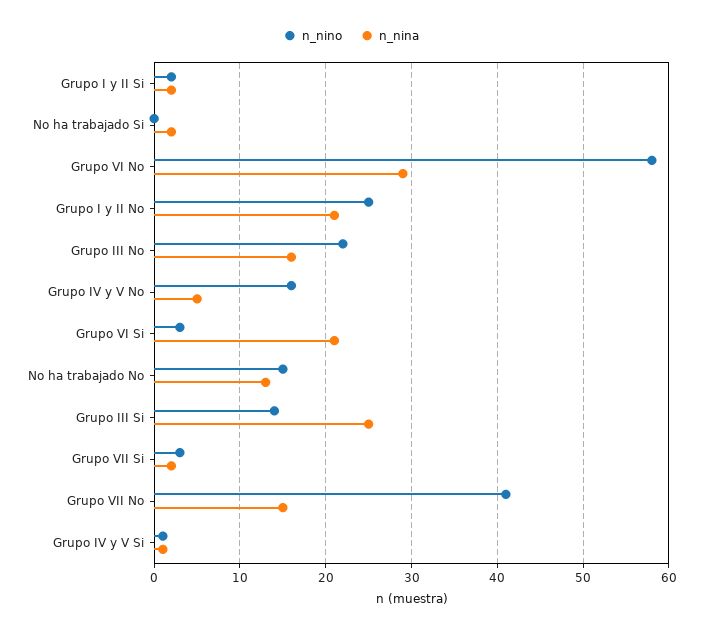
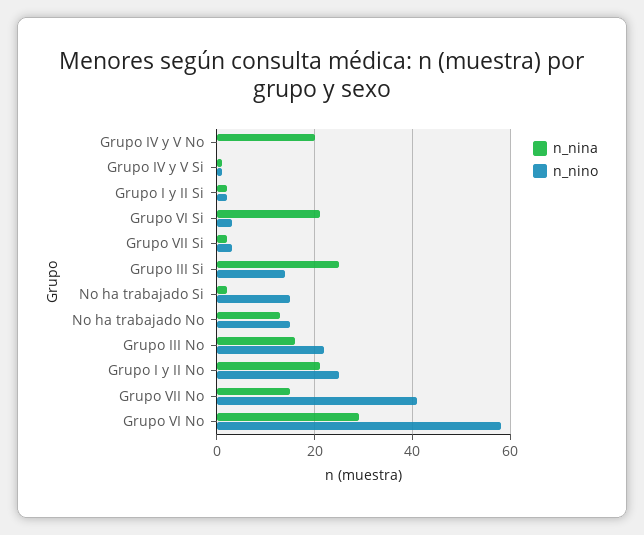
  {
    "n_nino": {
      "Grupo I y II Si": 2,
-     "No ha trabajado Si": 0,
+     "No ha trabajado Si": 15,
      "Grupo VI No": 58,
      "Grupo I y II No": 25,
      "Grupo III No": 22,
-     "Grupo IV y V No": 16,
+     "Grupo IV y V No": 0,
      "Grupo VI Si": 3,
      "No ha trabajado No": 15,
      "Grupo III Si": 14,
      "Grupo VII Si": 3,
      "Grupo VII No": 41,
      "Grupo IV y V Si": 1
    },
    "n_nina": {
      "Grupo I y II Si": 2,
      "No ha trabajado Si": 2,
      "Grupo VI No": 29,
      "Grupo I y II No": 21,
      "Grupo III No": 16,
-     "Grupo IV y V No": 5,
+     "Grupo IV y V No": 20,
      "Grupo VI Si": 21,
      "No ha trabajado No": 13,
      "Grupo III Si": 25,
      "Grupo VII Si": 2,
      "Grupo VII No": 15,
      "Grupo IV y V Si": 1
    }
  }

